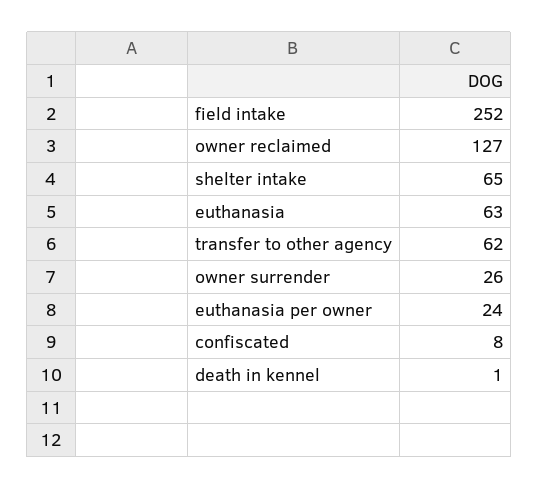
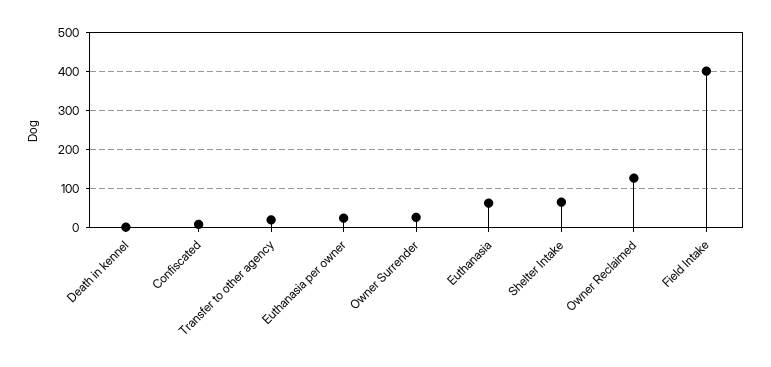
  {
-   "field intake": 252,
+   "field intake": 400,
    "owner reclaimed": 127,
    "shelter intake": 65,
    "euthanasia": 63,
-   "transfer to other agency": 62,
+   "transfer to other agency": 20,
    "owner surrender": 26,
    "euthanasia per owner": 24,
    "confiscated": 8,
    "death in kennel": 1
  }

